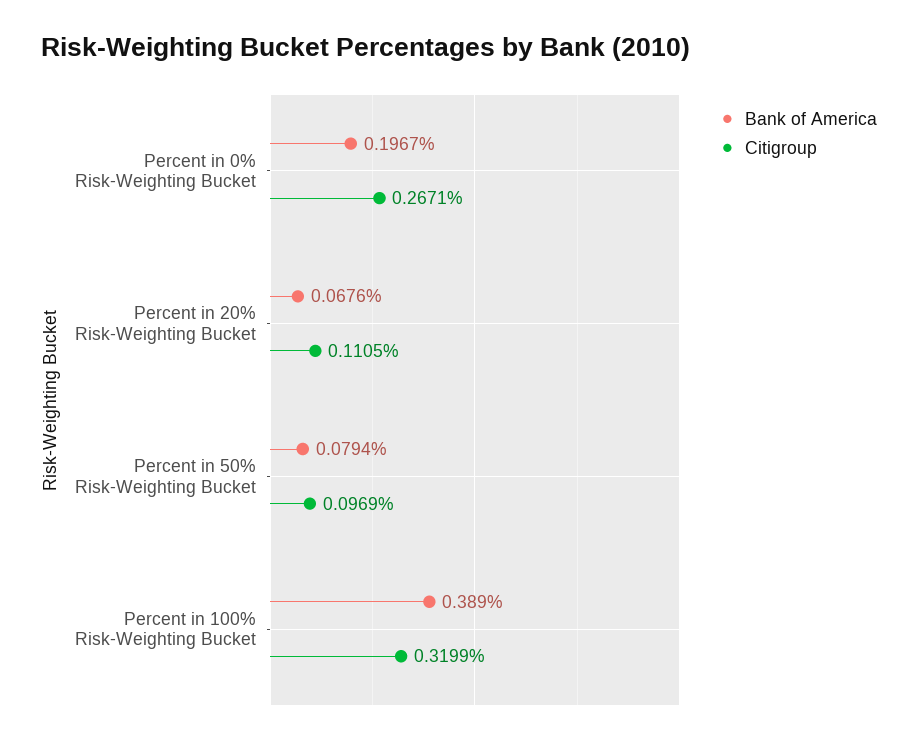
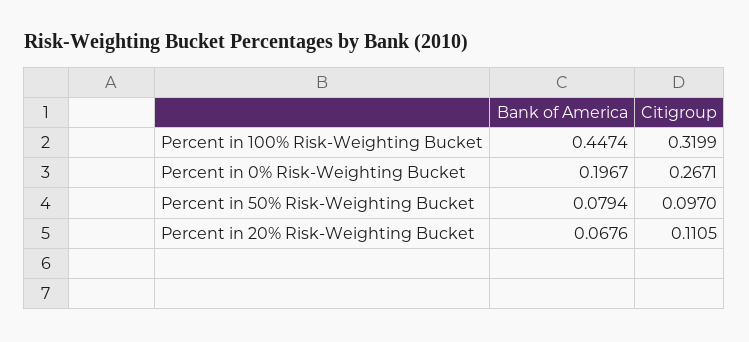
  {
    "Bank of America": {
      "Percent in 0% Risk-Weighting Bucket": 0.1967,
      "Percent in 20% Risk-Weighting Bucket": 0.0676,
      "Percent in 50% Risk-Weighting Bucket": 0.0794,
-     "Percent in 100% Risk-Weighting Bucket": 0.389
+     "Percent in 100% Risk-Weighting Bucket": 0.4474
    },
    "Citigroup": {
      "Percent in 0% Risk-Weighting Bucket": 0.2671,
      "Percent in 20% Risk-Weighting Bucket": 0.1105,
-     "Percent in 50% Risk-Weighting Bucket": 0.0969,
+     "Percent in 50% Risk-Weighting Bucket": 0.097,
      "Percent in 100% Risk-Weighting Bucket": 0.3199
    }
  }

